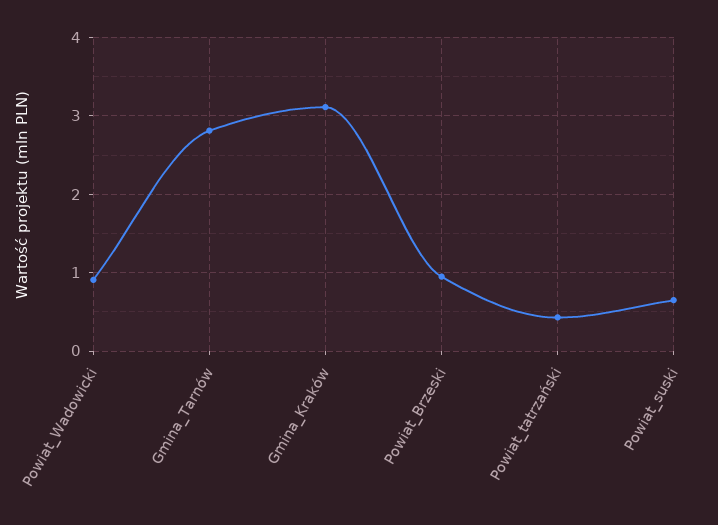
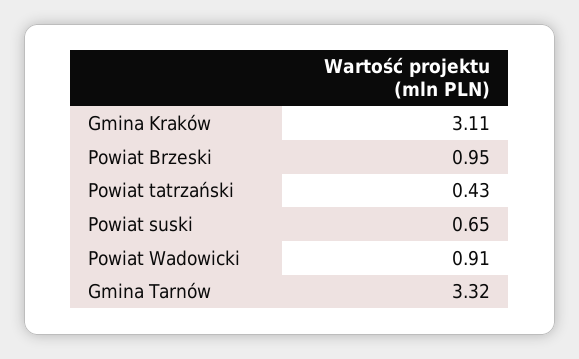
  {
    "Powiat_Wadowicki": 0.91,
-   "Gmina_Tarnów": 2.8,
+   "Gmina_Tarnów": 3.32,
    "Gmina_Kraków": 3.11,
    "Powiat_Brzeski": 0.95,
    "Powiat_tatrzański": 0.43,
    "Powiat_suski": 0.65
  }

